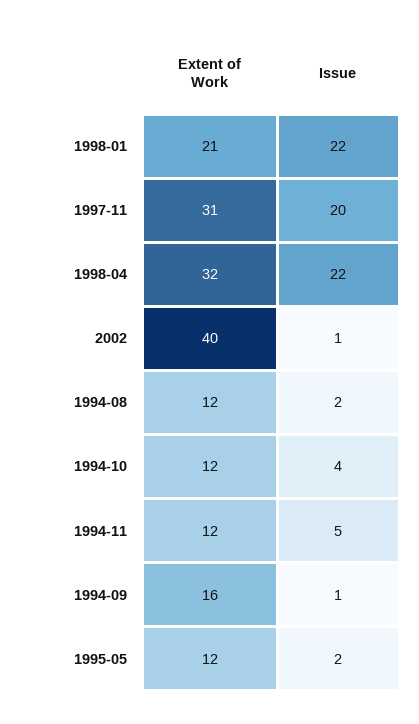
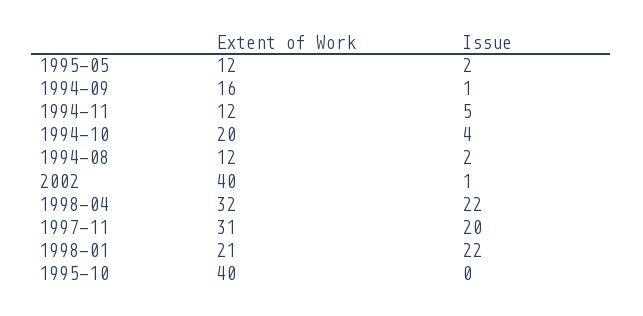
  {
    "Extent of Work": {
      "1998-01": 21,
      "1997-11": 31,
      "1998-04": 32,
      "2002": 40,
      "1994-08": 12,
-     "1994-10": 12,
+     "1994-10": 20,
      "1994-11": 12,
      "1994-09": 16,
-     "1995-05": 12
+     "1995-05": 12,
+     "1995-10": 40
    },
    "Issue": {
      "1998-01": 22,
      "1997-11": 20,
      "1998-04": 22,
      "2002": 1,
      "1994-08": 2,
      "1994-10": 4,
      "1994-11": 5,
      "1994-09": 1,
-     "1995-05": 2
+     "1995-05": 2,
+     "1995-10": 0
    }
  }

